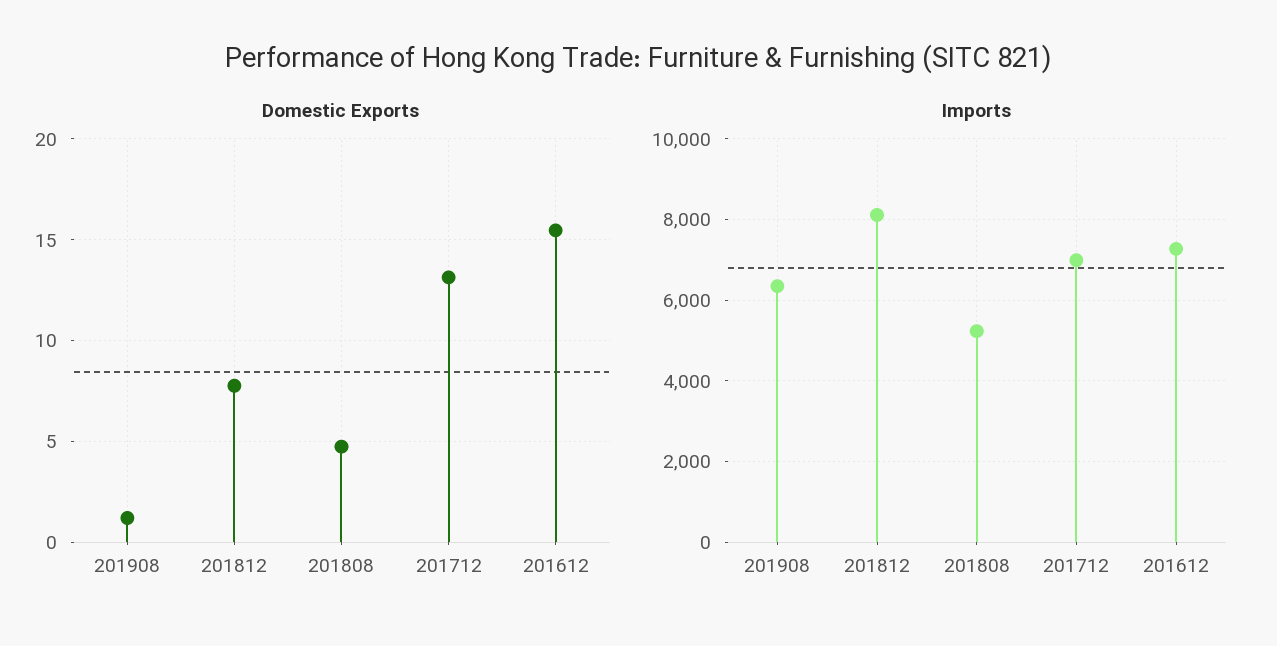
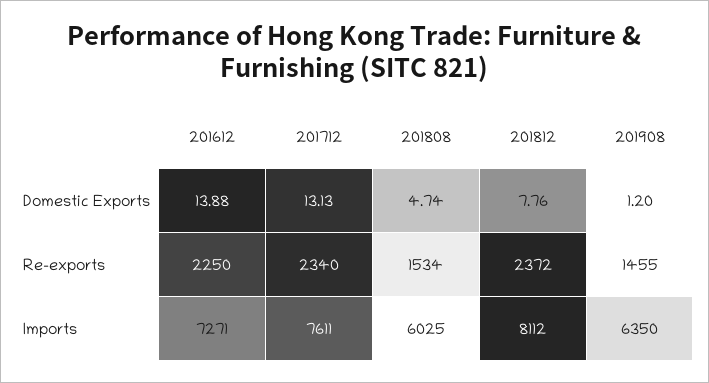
  {
    "Domestic Exports": {
      "201908": 1.2,
      "201812": 7.76,
      "201808": 4.74,
      "201712": 13.13,
-     "201612": 15.5
+     "201612": 13.88
    },
    "Imports": {
      "201908": 6350,
      "201812": 8112,
-     "201808": 5200,
+     "201808": 6025,
-     "201712": 7000,
+     "201712": 7611,
      "201612": 7271
-   }
+   },
+   "Re-exports": {
+     "201612": 2250,
+     "201712": 2340,
+     "201808": 1534,
+     "201812": 2372,
+     "201908": 1455
+   }
  }

